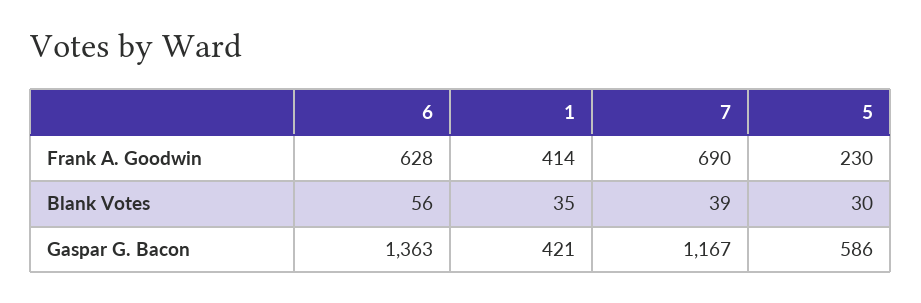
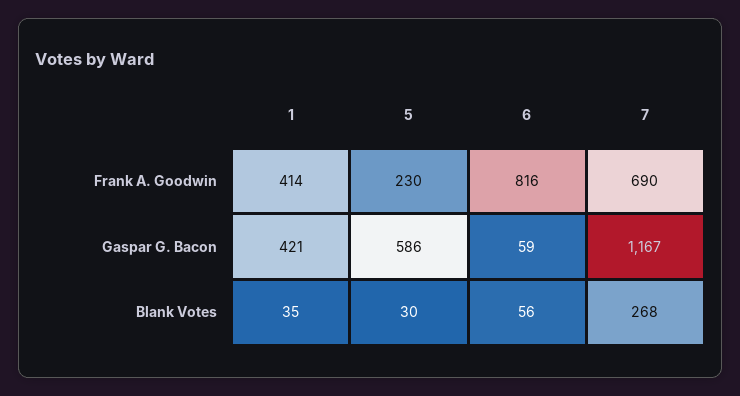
  {
    "6": {
-     "Frank A. Goodwin": 628,
+     "Frank A. Goodwin": 816,
      "Blank Votes": 56,
-     "Gaspar G. Bacon": 1363
+     "Gaspar G. Bacon": 59
    },
    "1": {
      "Frank A. Goodwin": 414,
      "Blank Votes": 35,
      "Gaspar G. Bacon": 421
    },
    "7": {
      "Frank A. Goodwin": 690,
-     "Blank Votes": 39,
+     "Blank Votes": 268,
      "Gaspar G. Bacon": 1167
    },
    "5": {
      "Frank A. Goodwin": 230,
      "Blank Votes": 30,
      "Gaspar G. Bacon": 586
    }
  }

